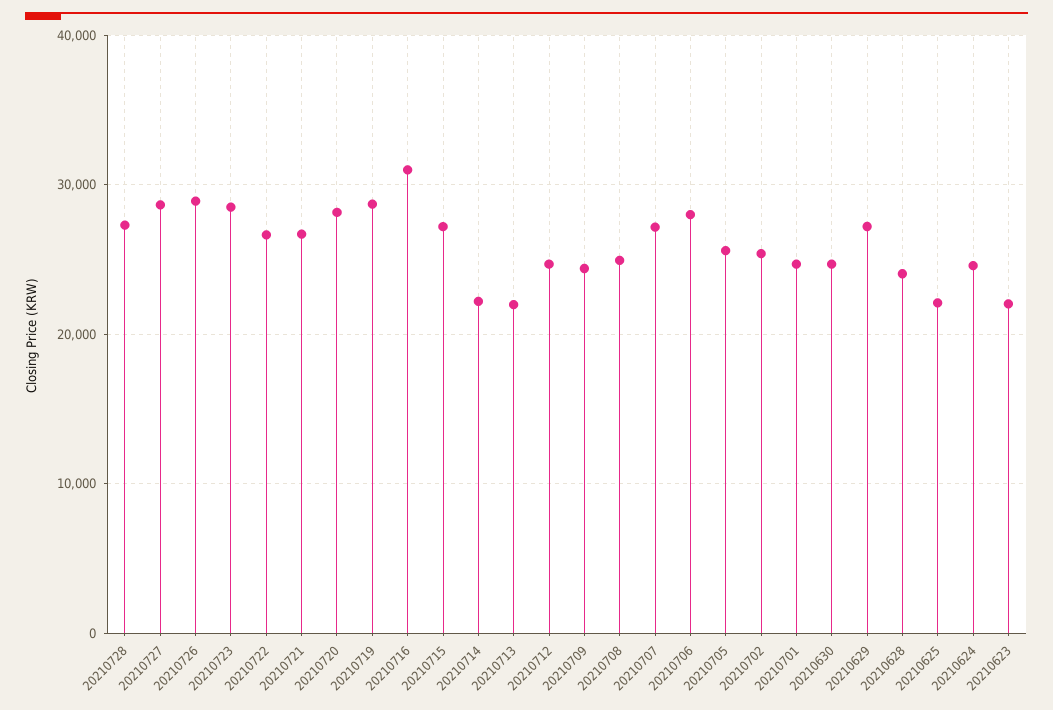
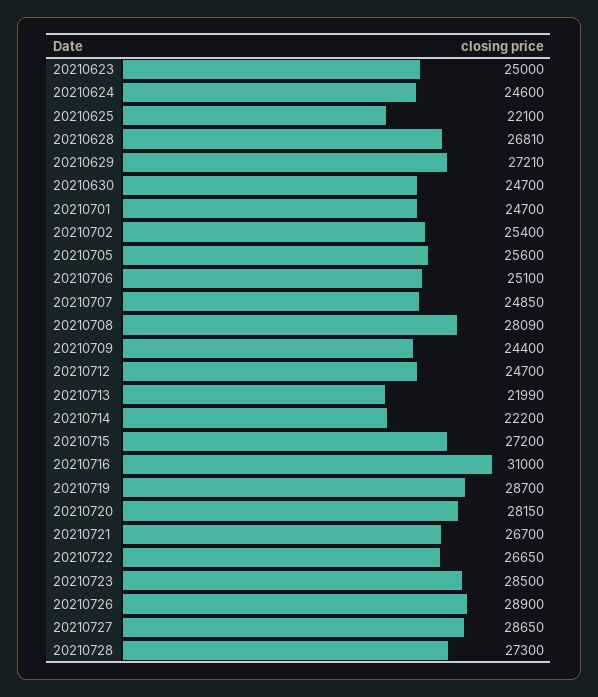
  {
    "20210728": 27300,
    "20210727": 28650,
    "20210726": 28900,
    "20210723": 28500,
    "20210722": 26650,
    "20210721": 26700,
    "20210720": 28150,
    "20210719": 28700,
    "20210716": 31000,
    "20210715": 27200,
    "20210714": 22200,
    "20210713": 21990,
    "20210712": 24700,
    "20210709": 24400,
-   "20210708": 25000,
+   "20210708": 28090,
-   "20210707": 27000,
+   "20210707": 24850,
-   "20210706": 28000,
+   "20210706": 25100,
    "20210705": 25600,
    "20210702": 25400,
    "20210701": 24700,
    "20210630": 24700,
    "20210629": 27210,
-   "20210628": 24000,
+   "20210628": 26810,
    "20210625": 22100,
    "20210624": 24600,
-   "20210623": 22000
+   "20210623": 25000
  }

